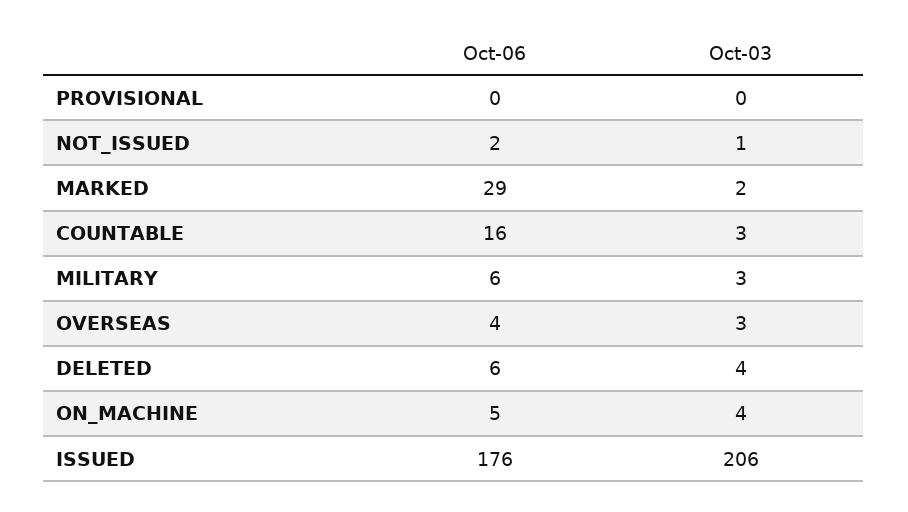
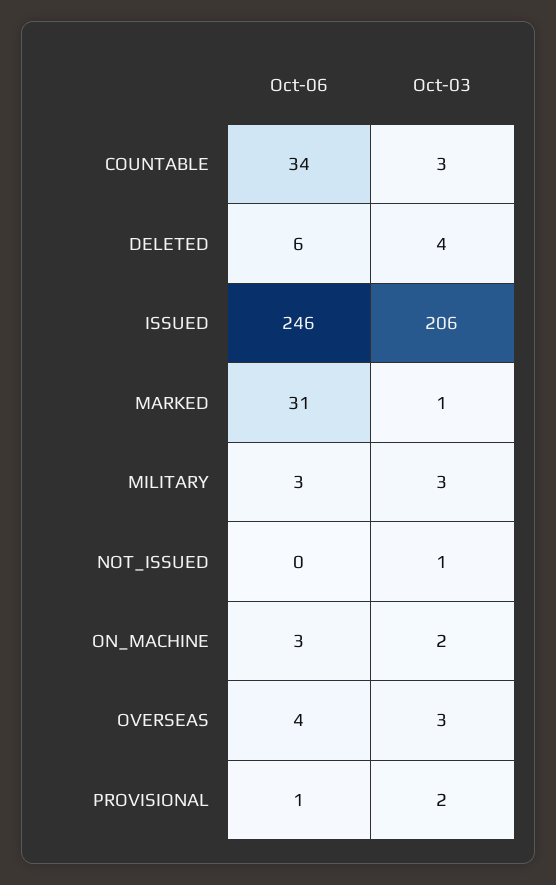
  {
    "Oct-06": {
-     "PROVISIONAL": 0,
+     "PROVISIONAL": 1,
-     "NOT_ISSUED": 2,
+     "NOT_ISSUED": 0,
-     "MARKED": 29,
+     "MARKED": 31,
-     "COUNTABLE": 16,
+     "COUNTABLE": 34,
-     "MILITARY": 6,
+     "MILITARY": 3,
      "OVERSEAS": 4,
      "DELETED": 6,
-     "ON_MACHINE": 5,
+     "ON_MACHINE": 3,
-     "ISSUED": 176
+     "ISSUED": 246
    },
    "Oct-03": {
-     "PROVISIONAL": 0,
+     "PROVISIONAL": 2,
      "NOT_ISSUED": 1,
-     "MARKED": 2,
+     "MARKED": 1,
      "COUNTABLE": 3,
      "MILITARY": 3,
      "OVERSEAS": 3,
      "DELETED": 4,
-     "ON_MACHINE": 4,
+     "ON_MACHINE": 2,
      "ISSUED": 206
    }
  }

